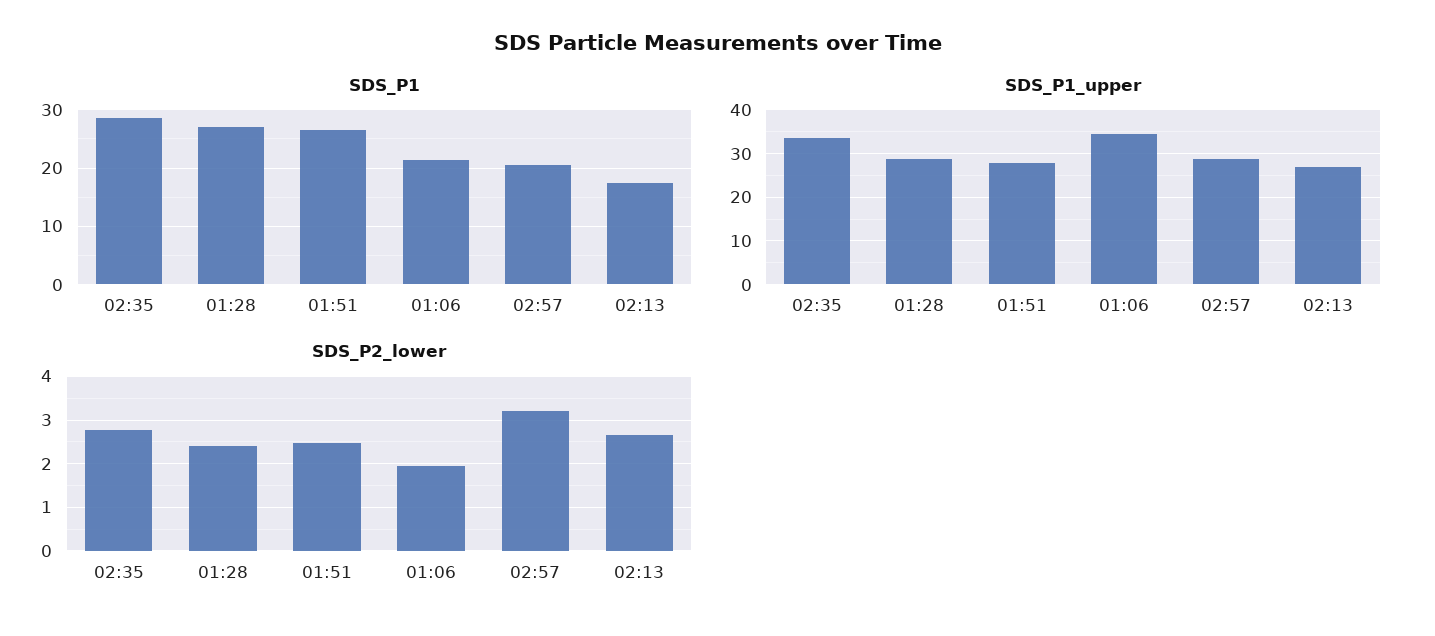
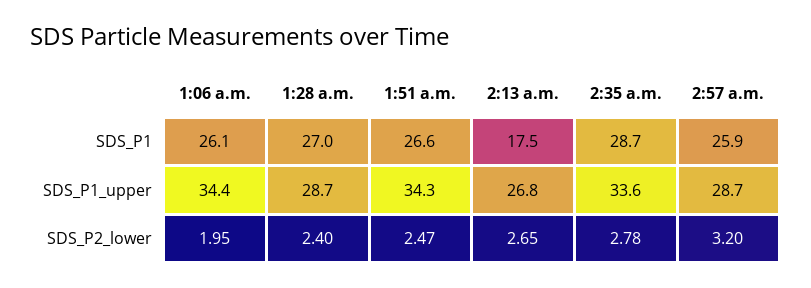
  {
    "SDS_P1": {
      "02:35": 28.7,
      "01:28": 27,
      "01:51": 26.6,
-     "01:06": 22,
+     "01:06": 26.1,
-     "02:57": 20,
+     "02:57": 25.9,
      "02:13": 17.5
    },
    "SDS_P1_upper": {
      "02:35": 33.6,
      "01:28": 28.7,
-     "01:51": 28,
+     "01:51": 34.3,
      "01:06": 34.4,
      "02:57": 28.7,
      "02:13": 26.8
    },
    "SDS_P2_lower": {
      "02:35": 2.78,
      "01:28": 2.4,
      "01:51": 2.47,
      "01:06": 1.95,
      "02:57": 3.2,
      "02:13": 2.65
    }
  }

